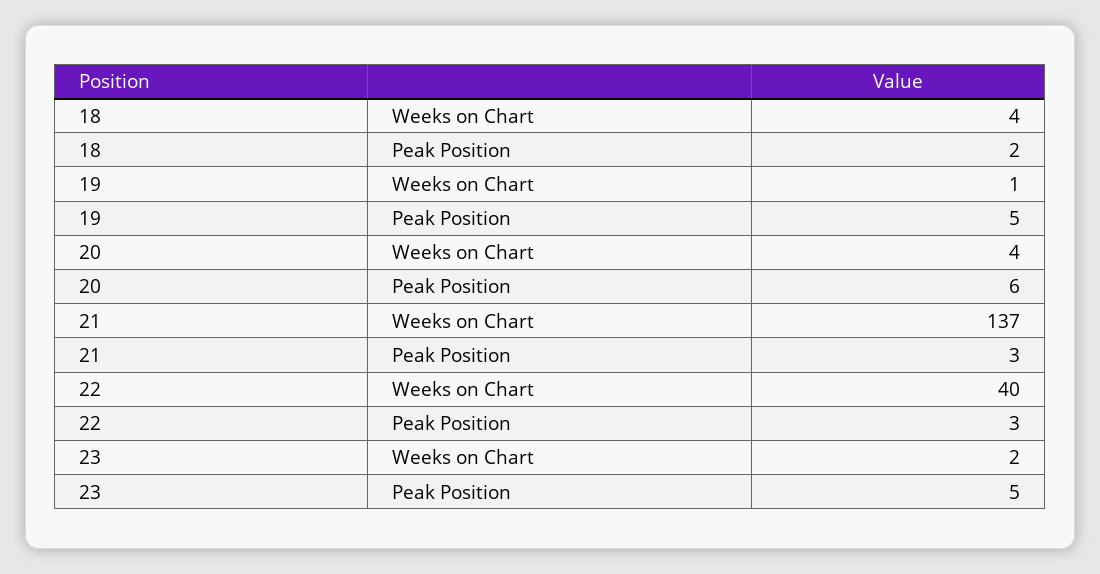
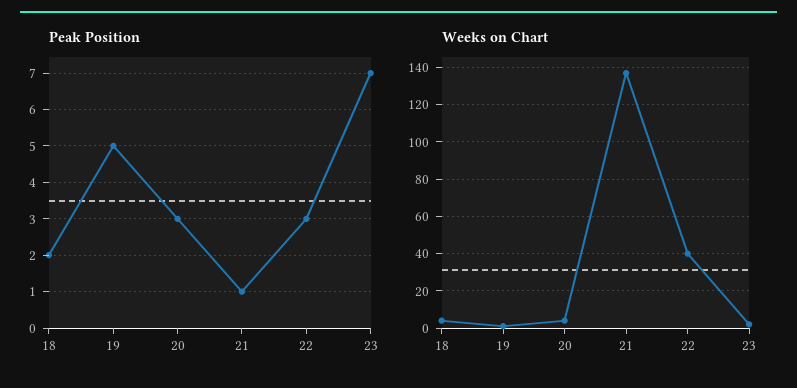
  {
    "Weeks on Chart": {
      "18": 4,
      "19": 1,
      "20": 4,
      "21": 137,
      "22": 40,
      "23": 2
    },
    "Peak Position": {
      "18": 2,
      "19": 5,
-     "20": 6,
+     "20": 3,
-     "21": 3,
+     "21": 1,
      "22": 3,
-     "23": 5
+     "23": 7
    }
  }

